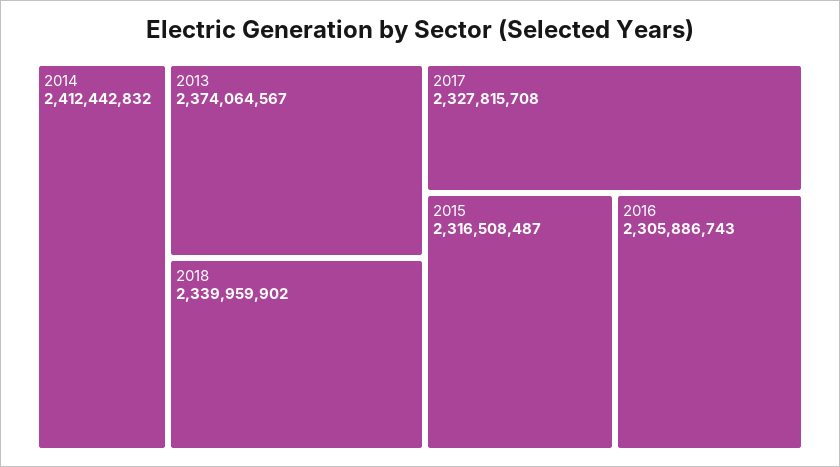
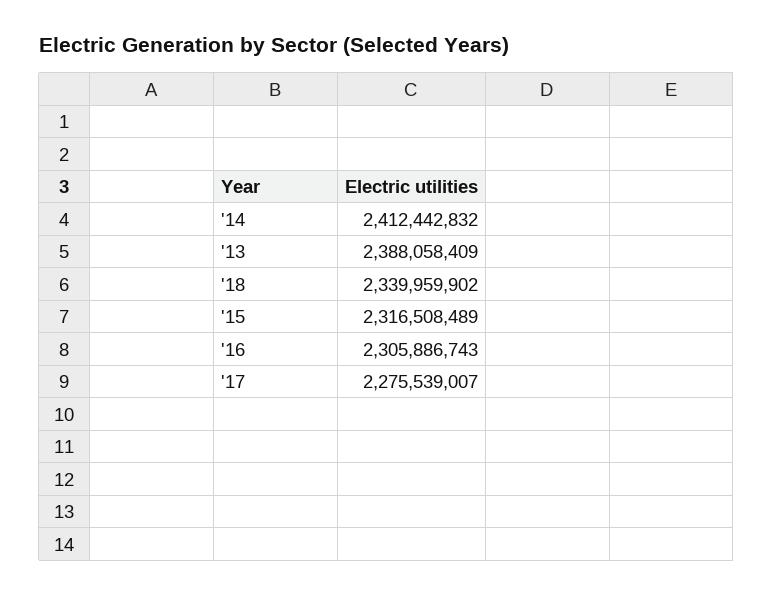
  {
    "2014": 2412442832,
-   "2013": 2374064567,
+   "2013": 2388058409,
    "2018": 2339959902,
-   "2017": 2327815708,
+   "2017": 2275539007,
-   "2015": 2316508487,
+   "2015": 2316508489,
    "2016": 2305886743
  }

